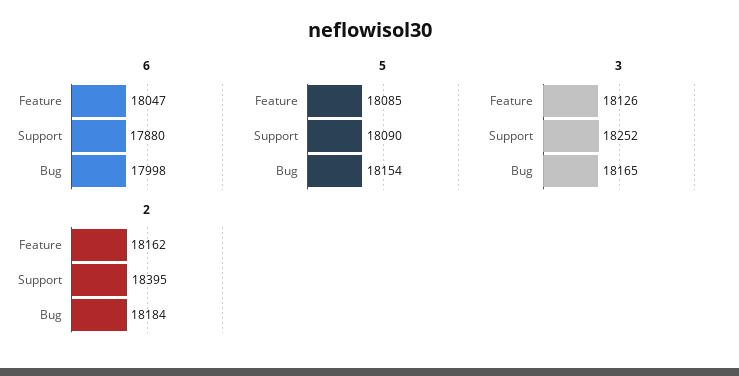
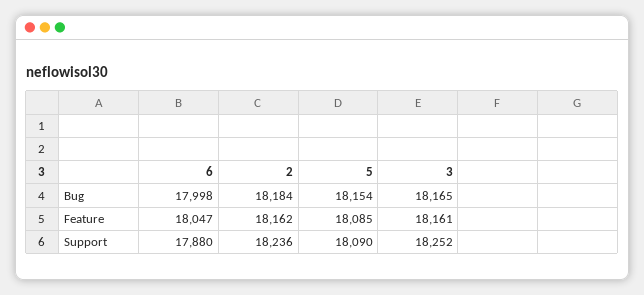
  {
    "6": {
      "Feature": 18047,
      "Support": 17880,
      "Bug": 17998
    },
    "5": {
      "Feature": 18085,
      "Support": 18090,
      "Bug": 18154
    },
    "3": {
-     "Feature": 18126,
+     "Feature": 18161,
      "Support": 18252,
      "Bug": 18165
    },
    "2": {
      "Feature": 18162,
-     "Support": 18395,
+     "Support": 18236,
      "Bug": 18184
    }
  }

